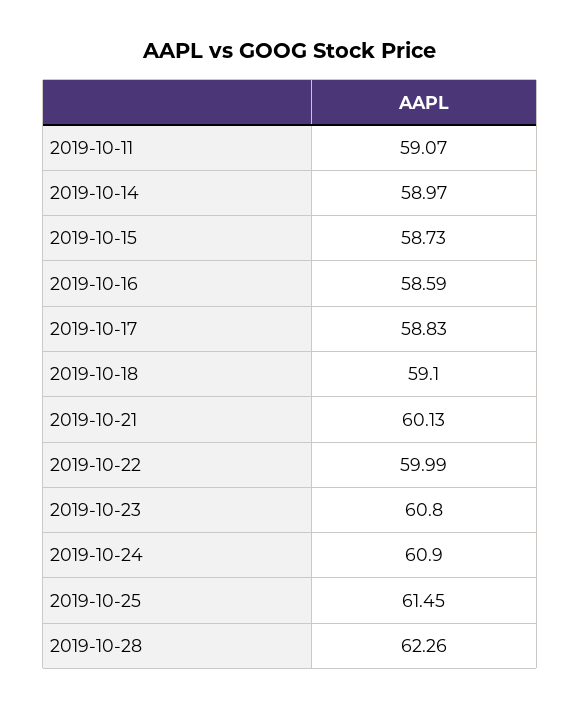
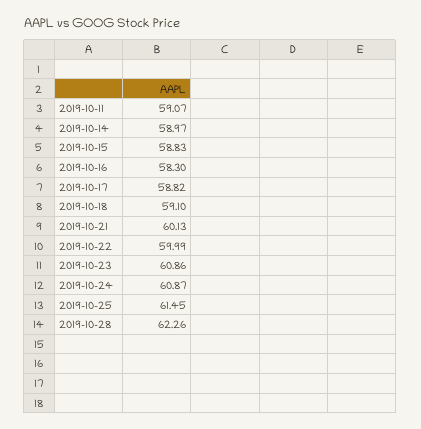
  {
    "2019-10-11": 59.07,
    "2019-10-14": 58.97,
-   "2019-10-15": 58.73,
+   "2019-10-15": 58.83,
-   "2019-10-16": 58.59,
+   "2019-10-16": 58.3,
-   "2019-10-17": 58.83,
+   "2019-10-17": 58.82,
    "2019-10-18": 59.1,
    "2019-10-21": 60.13,
    "2019-10-22": 59.99,
-   "2019-10-23": 60.8,
+   "2019-10-23": 60.86,
-   "2019-10-24": 60.9,
+   "2019-10-24": 60.87,
    "2019-10-25": 61.45,
    "2019-10-28": 62.26
  }

